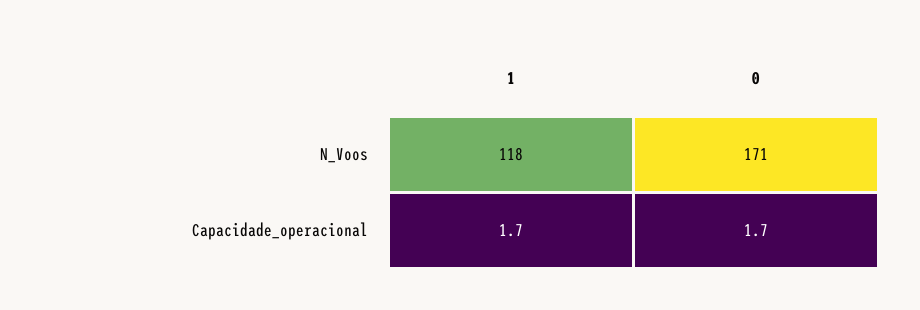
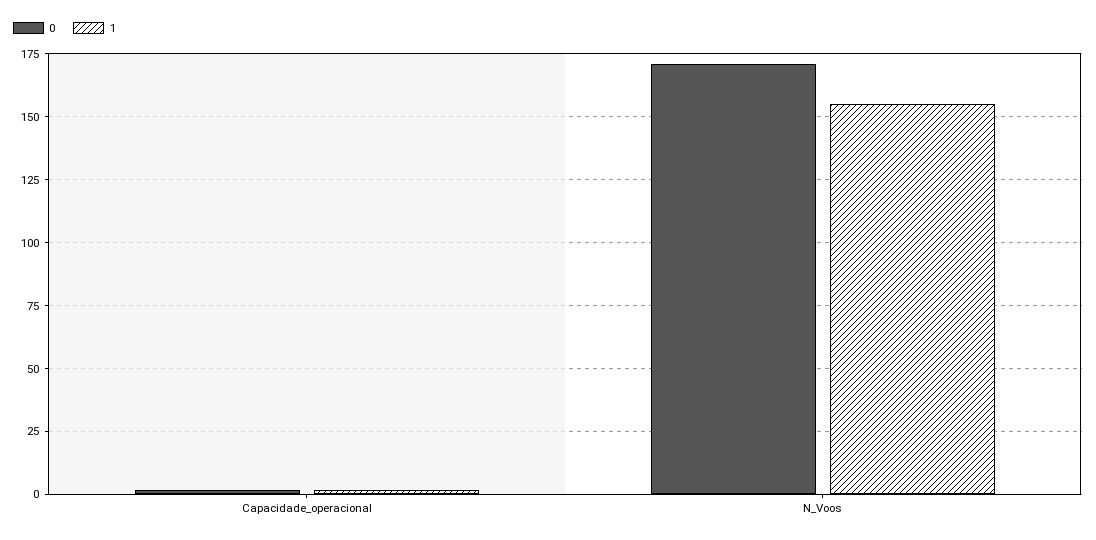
  {
    "1": {
-     "N_Voos": 118,
+     "N_Voos": 155,
      "Capacidade_operacional": 1.7
    },
    "0": {
      "N_Voos": 171,
      "Capacidade_operacional": 1.7
    }
  }

